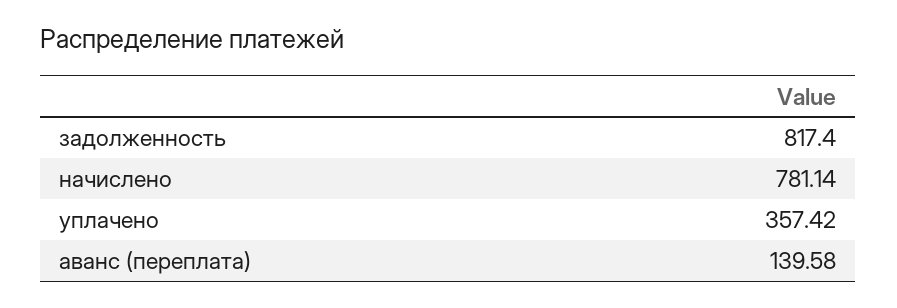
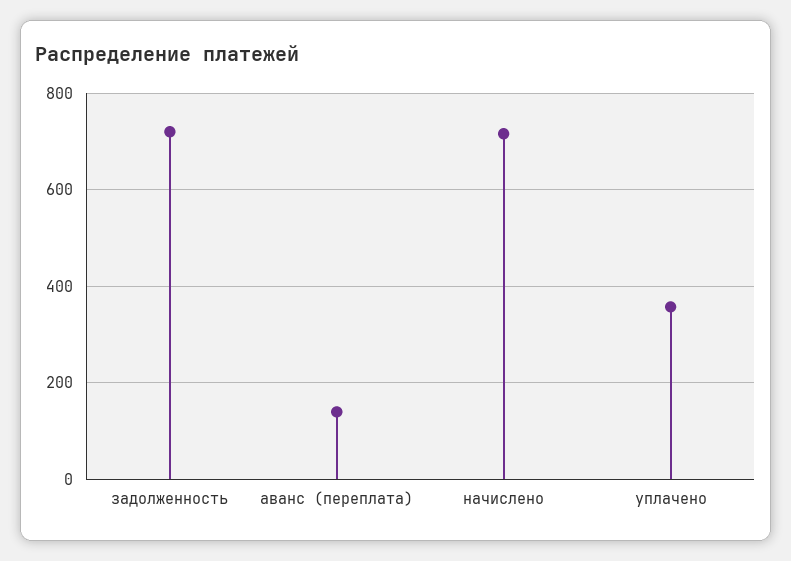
  {
-   "задолженность": 817.4,
+   "задолженность": 720,
-   "начислено": 781.14,
+   "начислено": 720,
    "уплачено": 357.42,
    "аванс (переплата)": 139.58
  }

